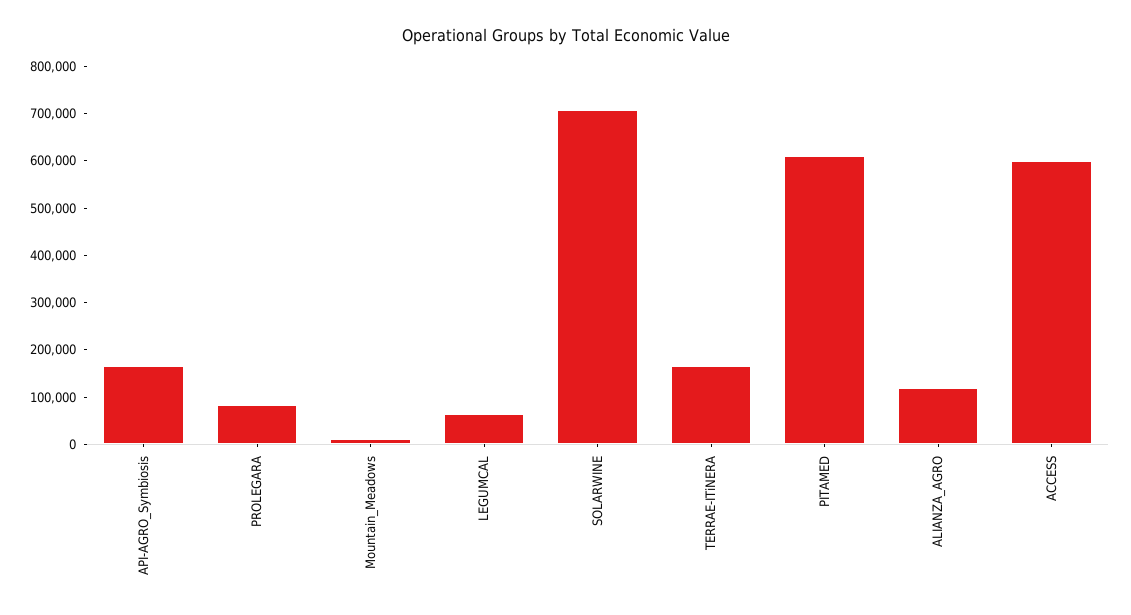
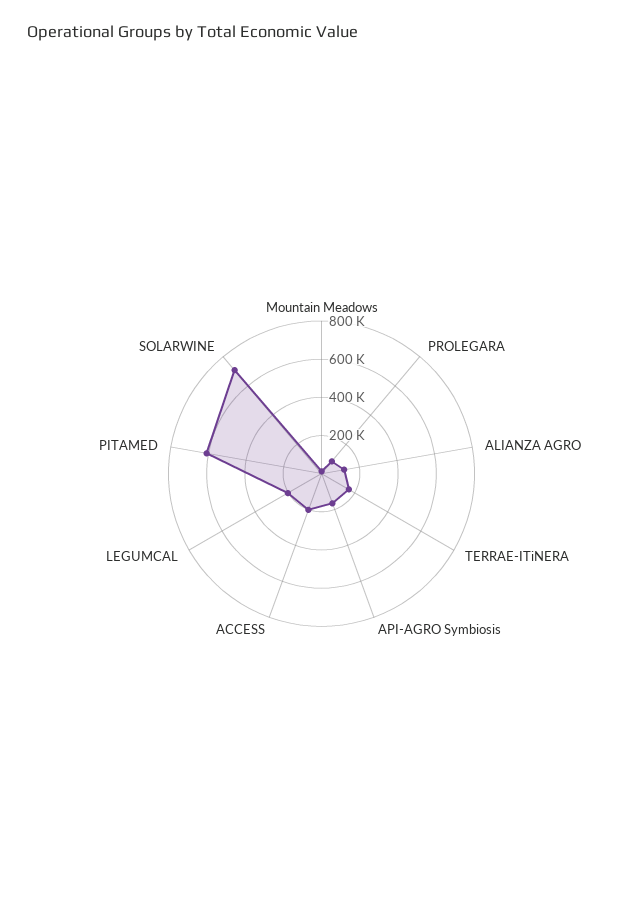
  {
    "API-AGRO_Symbiosis": 160000,
    "PROLEGARA": 80000,
    "Mountain_Meadows": 20000,
-   "LEGUMCAL": 60000,
+   "LEGUMCAL": 200000,
    "SOLARWINE": 700000,
    "TERRAE-ITiNERA": 160000,
    "PITAMED": 620000,
    "ALIANZA_AGRO": 120000,
-   "ACCESS": 600000
+   "ACCESS": 200000
  }

